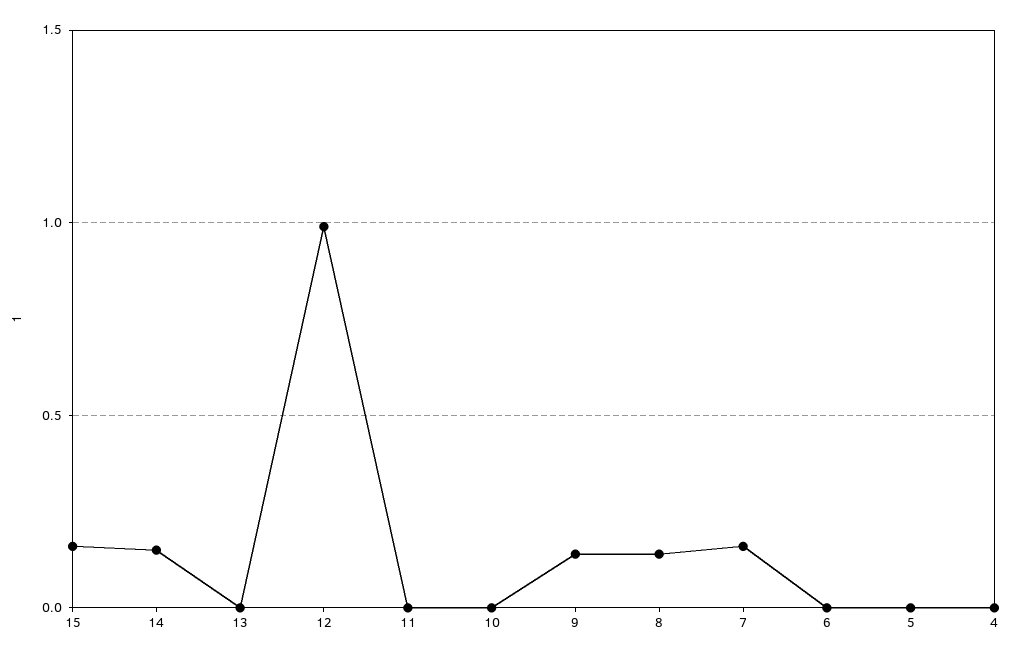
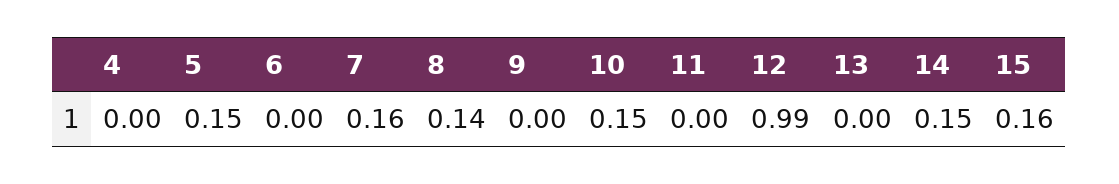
  {
    "15": 0.16,
    "14": 0.15,
    "13": 0,
    "12": 0.99,
    "11": 0,
-   "10": 0,
+   "10": 0.15,
-   "9": 0.15,
+   "9": 0,
    "8": 0.14,
    "7": 0.16,
    "6": 0,
-   "5": 0,
+   "5": 0.15,
    "4": 0
  }

